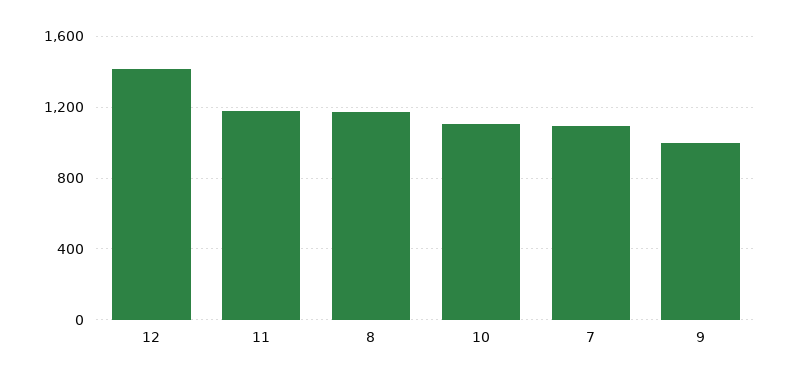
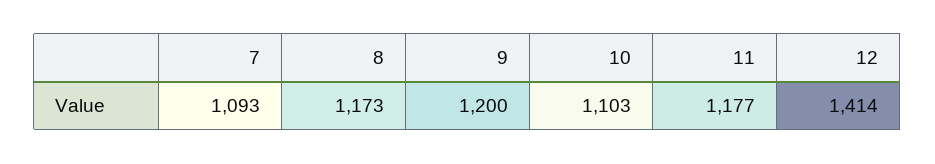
  {
    "12": 1414,
    "11": 1177,
    "8": 1173,
    "10": 1103,
    "7": 1093,
-   "9": 1000
+   "9": 1200
  }

